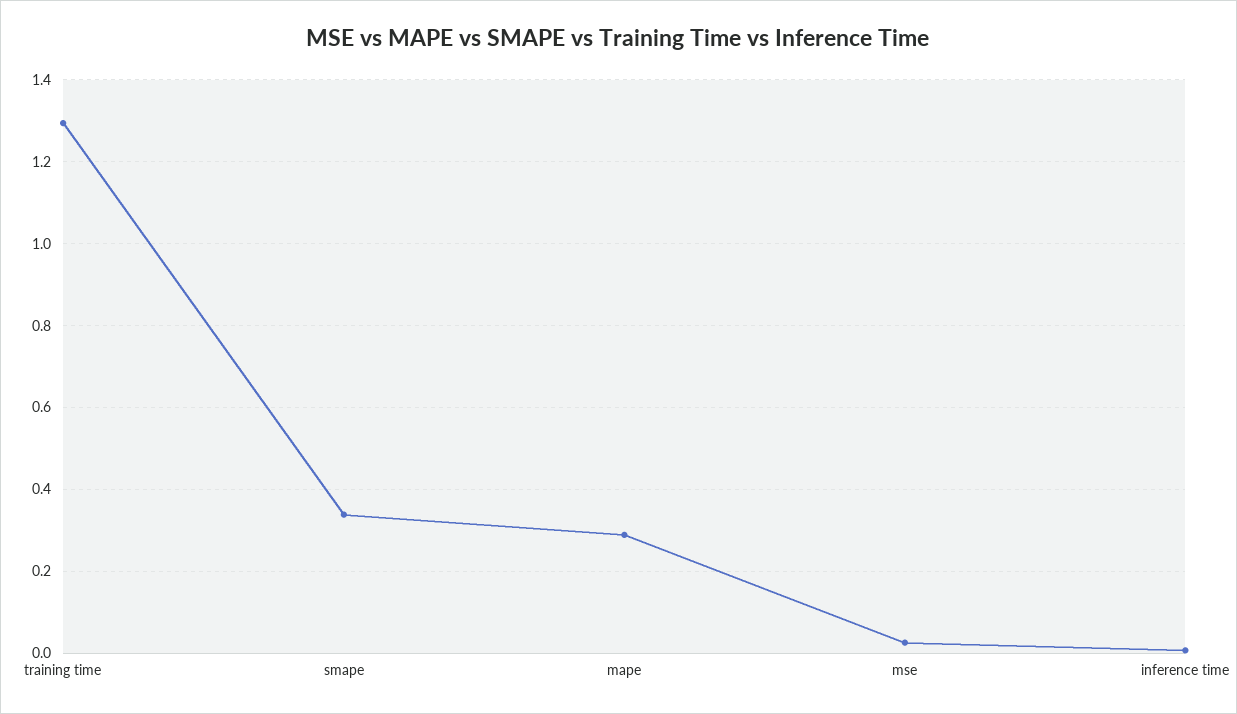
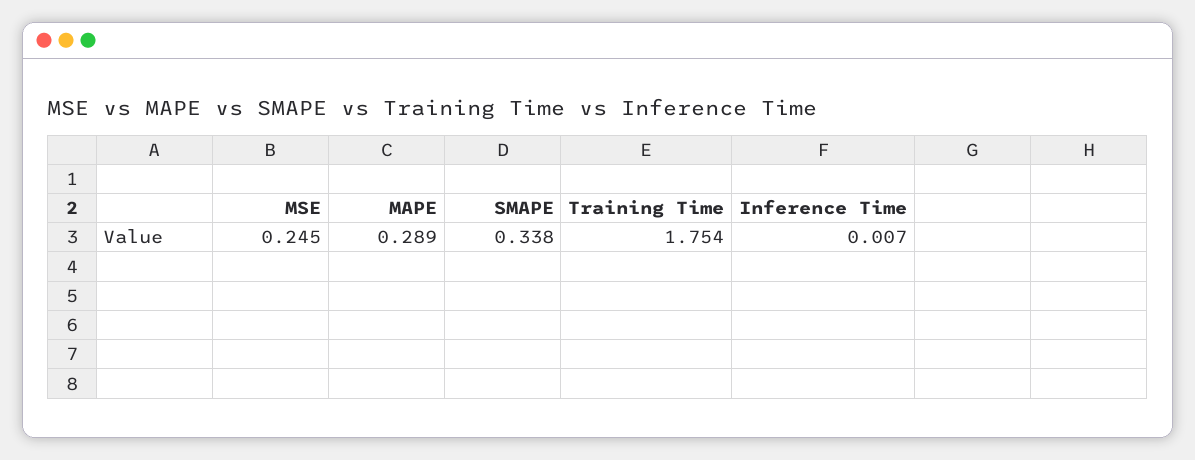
  {
-   "training time": 1.3,
+   "training time": 1.754,
    "smape": 0.338,
    "mape": 0.289,
-   "mse": 0.02,
+   "mse": 0.245,
    "inference time": 0.007
  }

